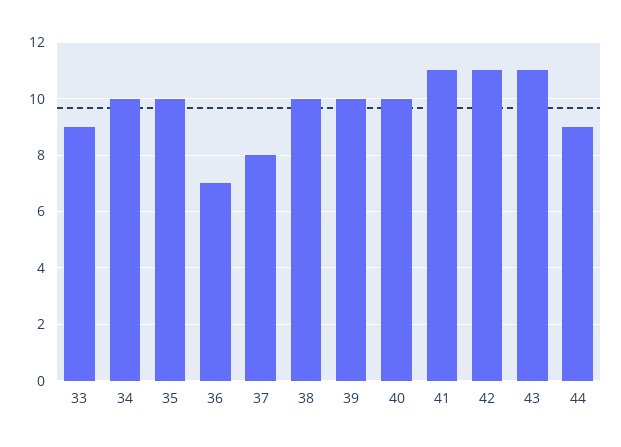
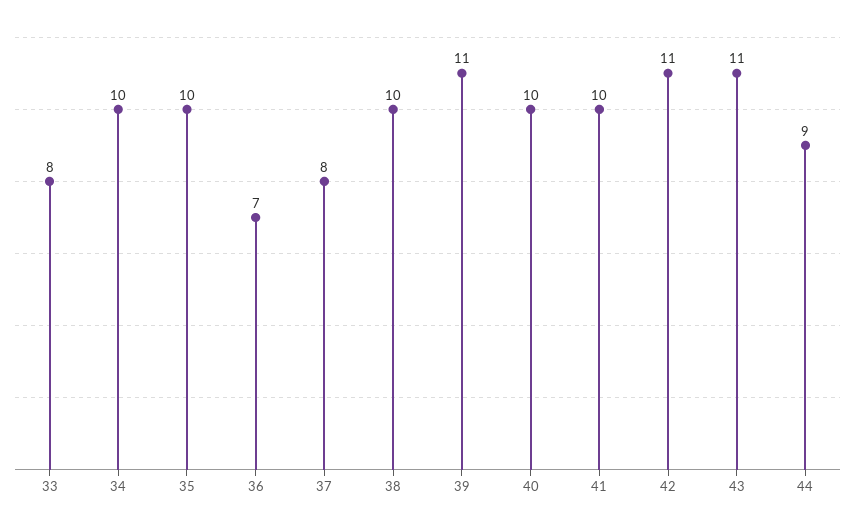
  {
-   "33": 9,
+   "33": 8,
    "34": 10,
    "35": 10,
    "36": 7,
    "37": 8,
    "38": 10,
-   "39": 10,
+   "39": 11,
    "40": 10,
-   "41": 11,
+   "41": 10,
    "42": 11,
    "43": 11,
    "44": 9
  }

